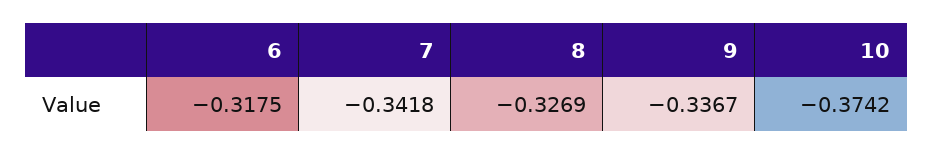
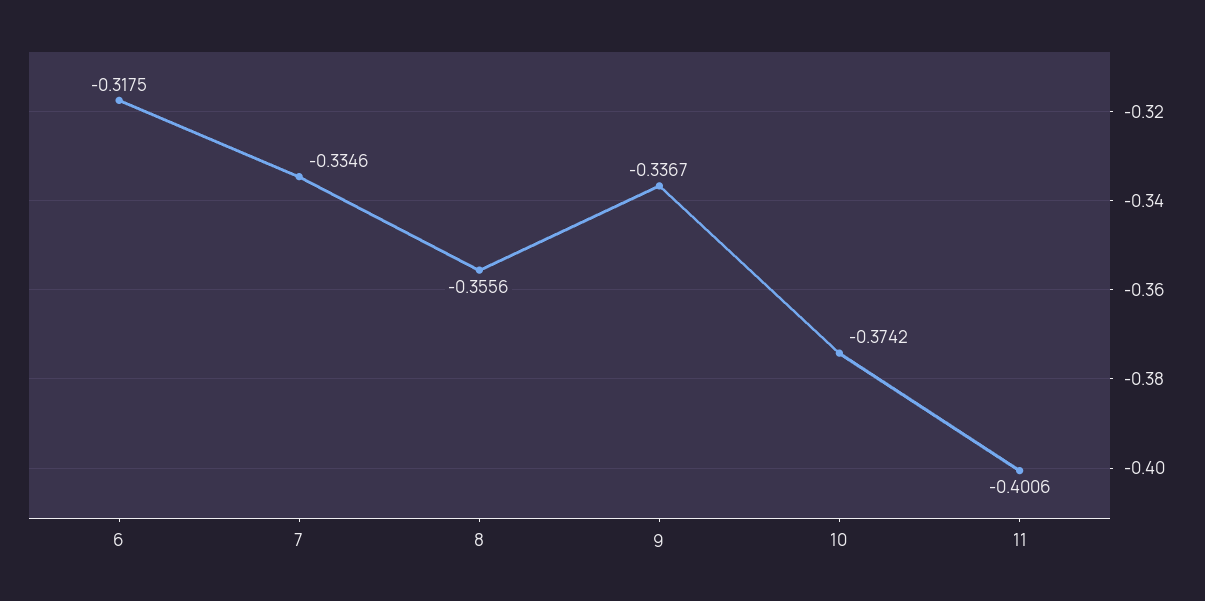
  {
    "6": -0.3175,
-   "7": -0.3418,
+   "7": -0.3346,
-   "8": -0.3269,
+   "8": -0.3556,
    "9": -0.3367,
-   "10": -0.3742
+   "10": -0.3742,
+   "11": -0.4006
  }

